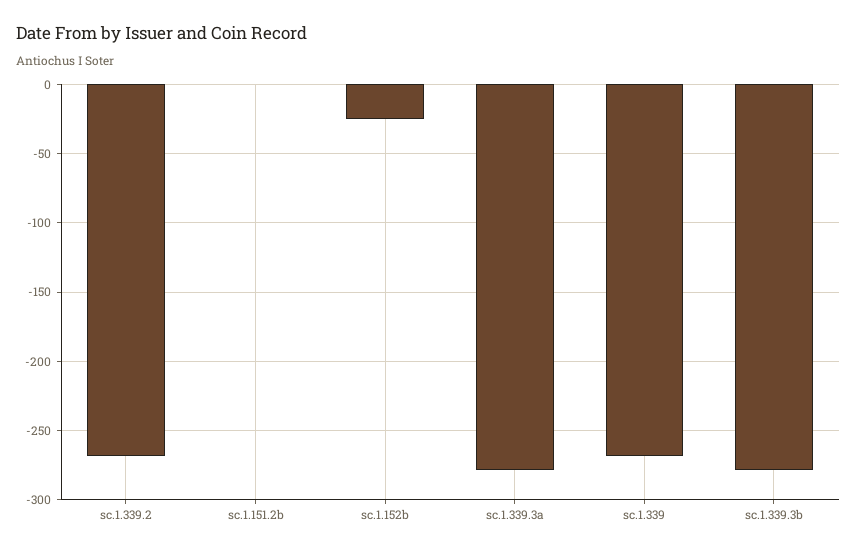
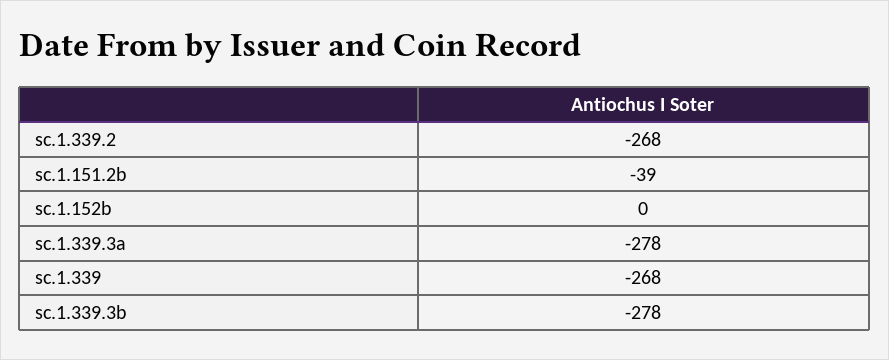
  {
    "sc.1.339.2": -268,
-   "sc.1.151.2b": 0,
+   "sc.1.151.2b": -39,
-   "sc.1.152b": -25,
+   "sc.1.152b": 0,
    "sc.1.339.3a": -278,
    "sc.1.339": -268,
    "sc.1.339.3b": -278
  }

